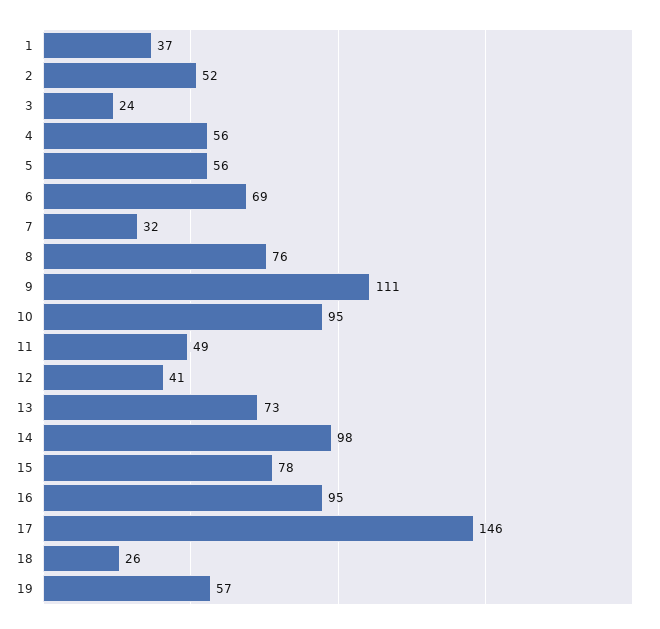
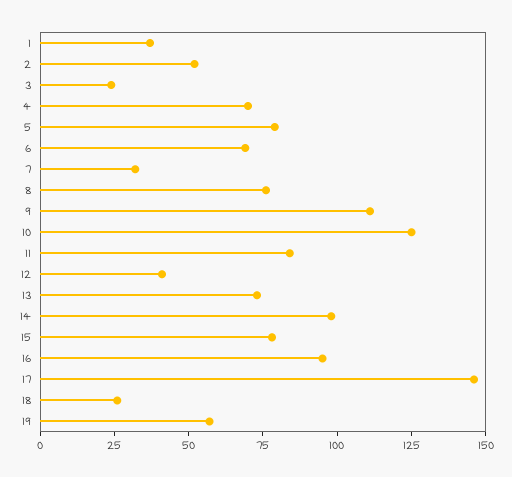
  {
    "1": 37,
    "2": 52,
    "3": 24,
-   "4": 56,
+   "4": 70,
-   "5": 56,
+   "5": 80,
    "6": 69,
    "7": 32,
    "8": 76,
    "9": 111,
-   "10": 95,
+   "10": 125,
-   "11": 49,
+   "11": 85,
    "12": 41,
    "13": 73,
    "14": 98,
    "15": 78,
    "16": 95,
    "17": 146,
    "18": 26,
    "19": 57
  }

